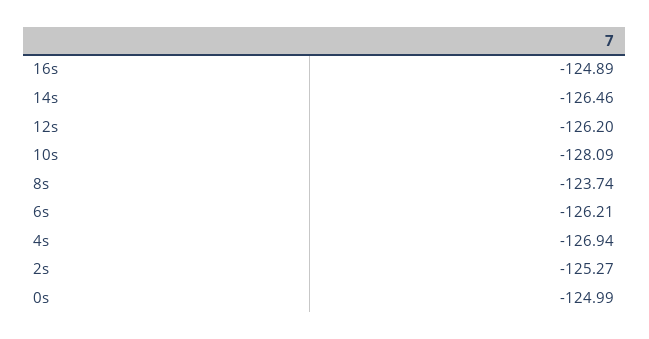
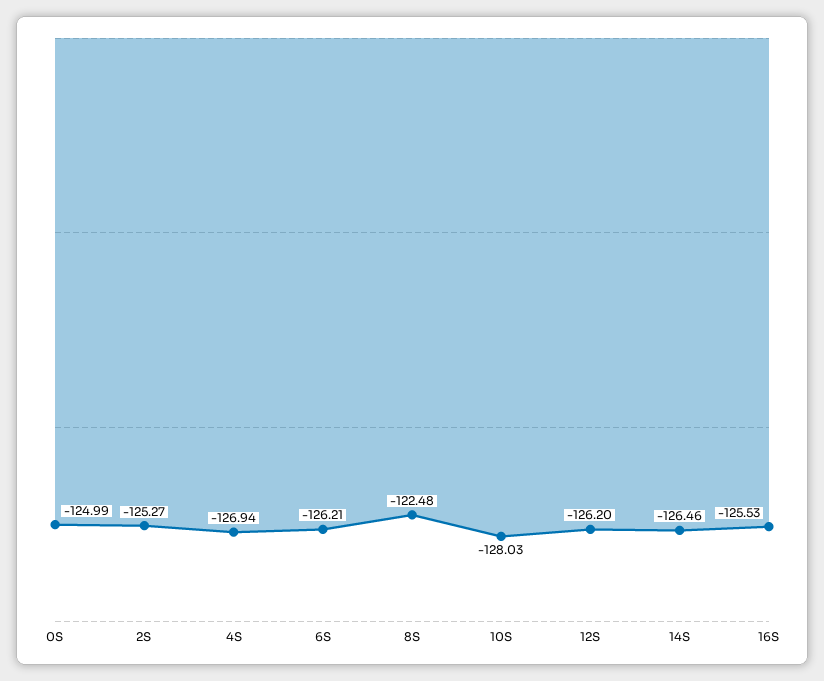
  {
-   "16s": -124.89,
+   "16s": -125.53,
    "14s": -126.46,
    "12s": -126.2,
-   "10s": -128.09,
+   "10s": -128.03,
-   "8s": -123.74,
+   "8s": -122.48,
    "6s": -126.21,
    "4s": -126.94,
    "2s": -125.27,
    "0s": -124.99
  }

